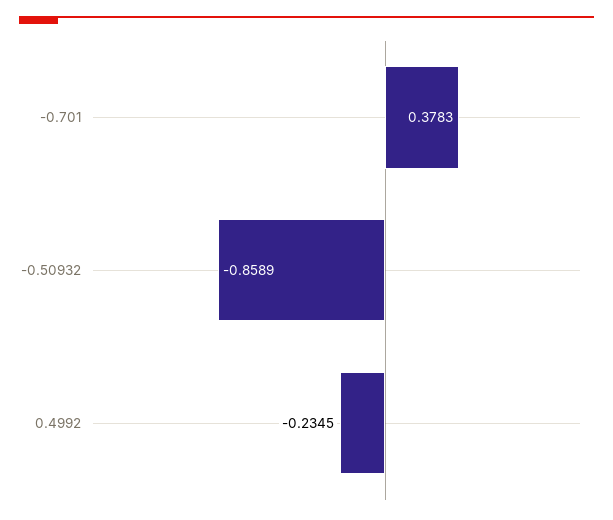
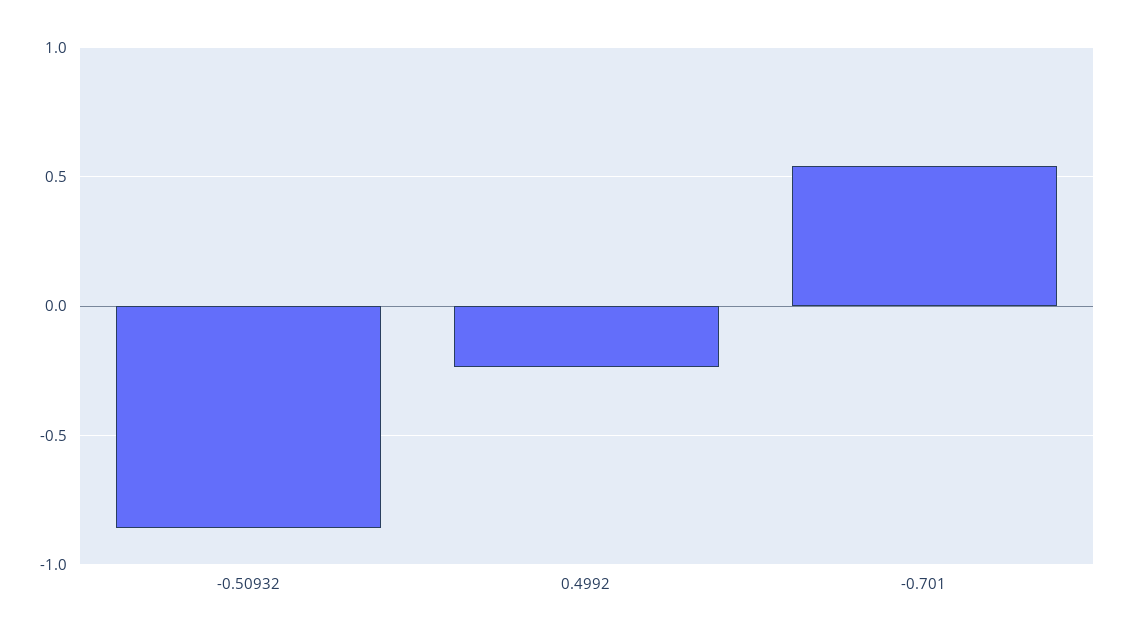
  {
-   "-0.701": 0.3783,
+   "-0.701": 0.55,
    "-0.50932": -0.8589,
    "0.4992": -0.2345
  }

